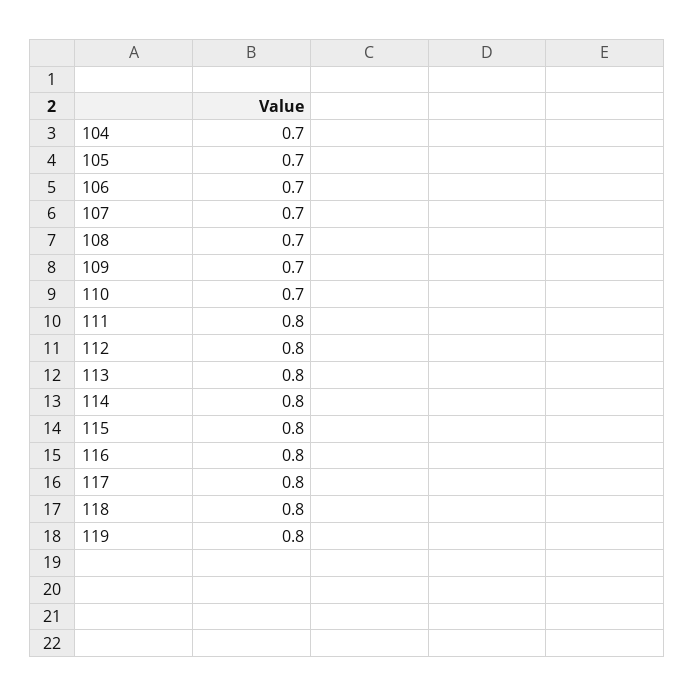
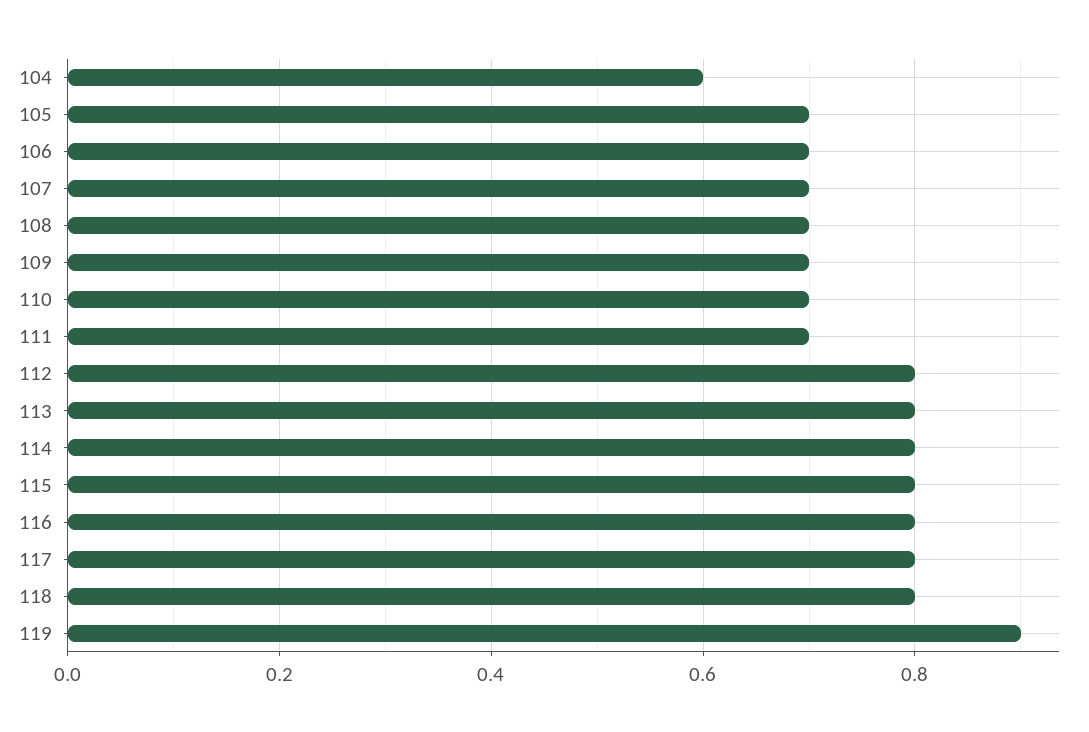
  {
-   "104": 0.7,
+   "104": 0.6,
    "105": 0.7,
    "106": 0.7,
    "107": 0.7,
    "108": 0.7,
    "109": 0.7,
    "110": 0.7,
-   "111": 0.8,
+   "111": 0.7,
    "112": 0.8,
    "113": 0.8,
    "114": 0.8,
    "115": 0.8,
    "116": 0.8,
    "117": 0.8,
    "118": 0.8,
-   "119": 0.8
+   "119": 0.9
  }

